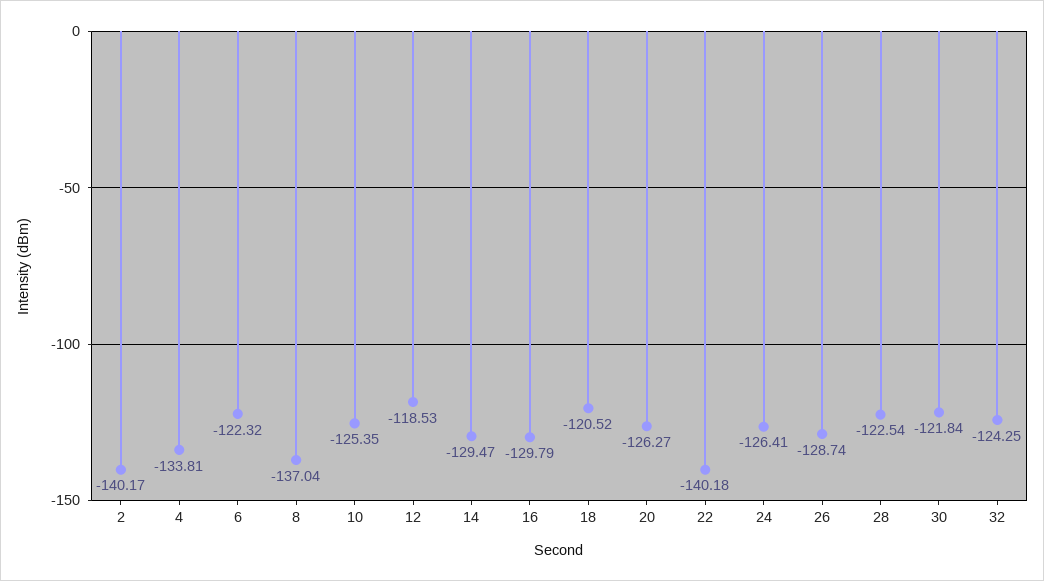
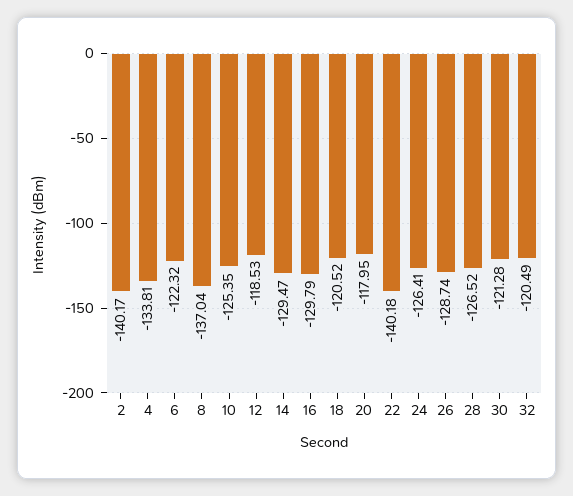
  {
    "2": -140.17,
    "4": -133.81,
    "6": -122.32,
    "8": -137.04,
    "10": -125.35,
    "12": -118.53,
    "14": -129.47,
    "16": -129.79,
    "18": -120.52,
-   "20": -126.27,
+   "20": -117.95,
    "22": -140.18,
    "24": -126.41,
    "26": -128.74,
-   "28": -122.54,
+   "28": -126.52,
-   "30": -121.84,
+   "30": -121.28,
-   "32": -124.25
+   "32": -120.49
  }

